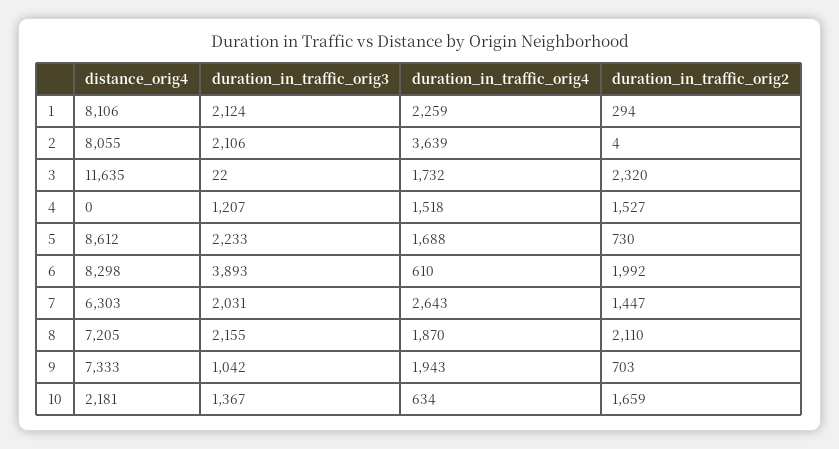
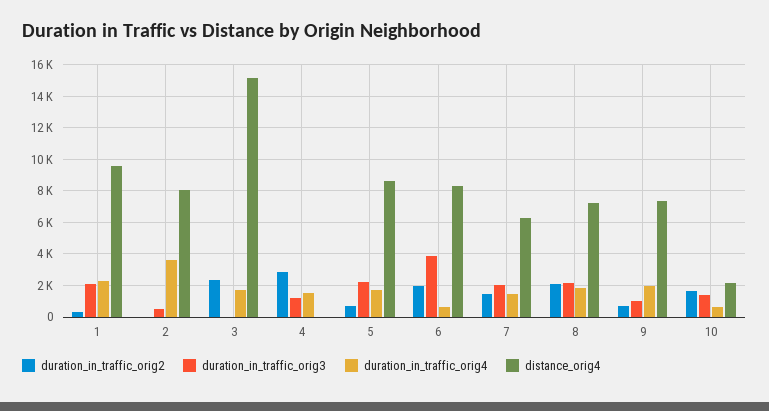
  {
    "distance_orig4": {
-     "1": 8106,
+     "1": 9500,
      "2": 8055,
-     "3": 11635,
+     "3": 15000,
      "4": 0,
      "5": 8612,
      "6": 8298,
      "7": 6303,
      "8": 7205,
      "9": 7333,
      "10": 2181
    },
    "duration_in_traffic_orig3": {
      "1": 2124,
-     "2": 2106,
+     "2": 500,
      "3": 22,
      "4": 1207,
      "5": 2233,
      "6": 3893,
      "7": 2031,
      "8": 2155,
      "9": 1042,
      "10": 1367
    },
    "duration_in_traffic_orig4": {
      "1": 2259,
      "2": 3639,
      "3": 1732,
      "4": 1518,
      "5": 1688,
      "6": 610,
-     "7": 2643,
+     "7": 1500,
      "8": 1870,
      "9": 1943,
      "10": 634
    },
    "duration_in_traffic_orig2": {
      "1": 294,
      "2": 4,
      "3": 2320,
-     "4": 1527,
+     "4": 3000,
      "5": 730,
      "6": 1992,
      "7": 1447,
      "8": 2110,
      "9": 703,
      "10": 1659
    }
  }

